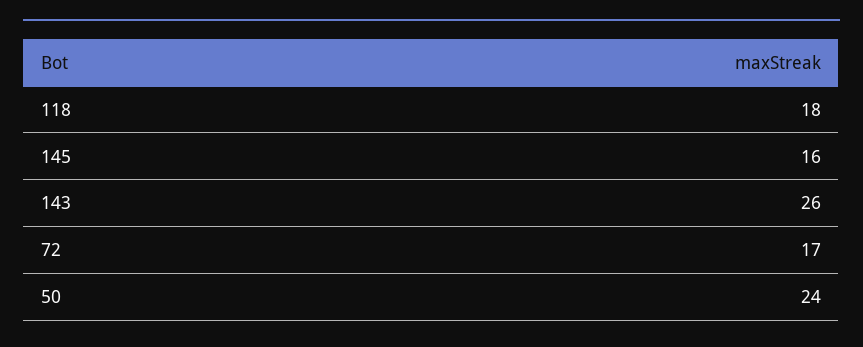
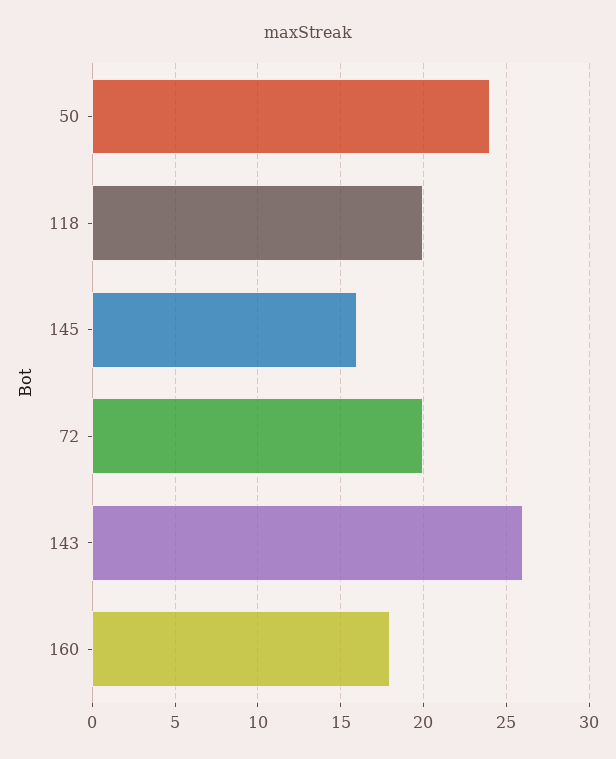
  {
-   "118": 18,
+   "118": 20,
    "145": 16,
    "143": 26,
-   "72": 17,
+   "72": 20,
-   "50": 24
+   "50": 24,
+   "160": 18
  }

